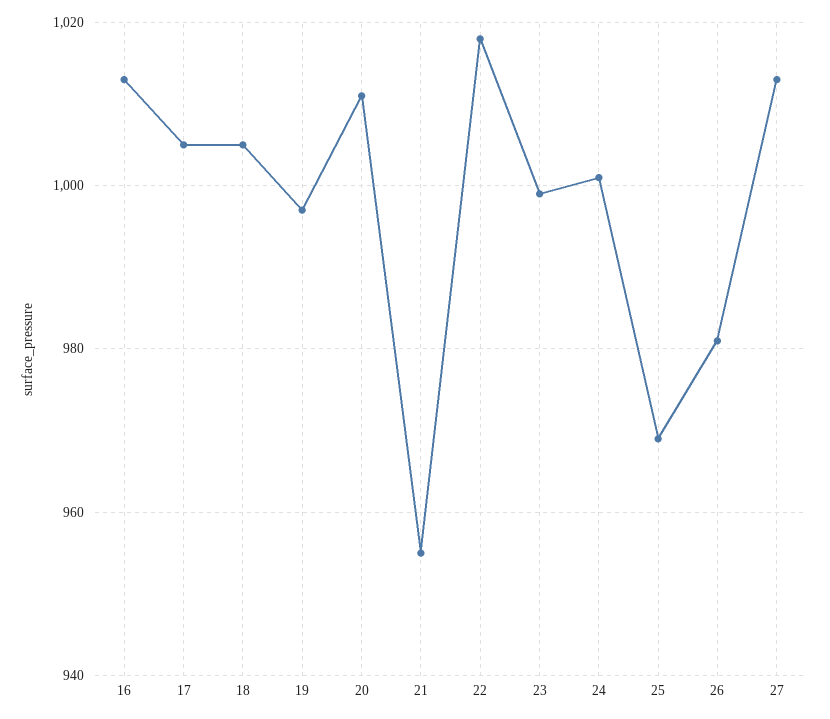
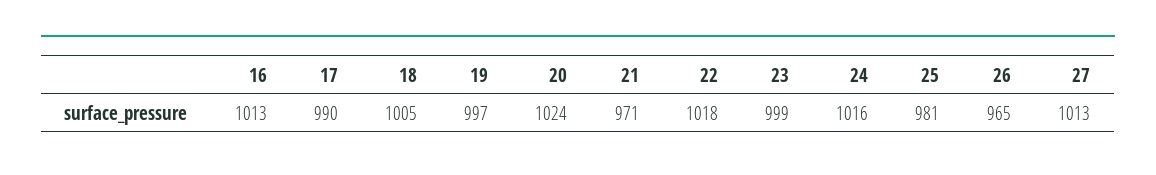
  {
    "16": 1013,
-   "17": 1005,
+   "17": 990,
    "18": 1005,
    "19": 997,
-   "20": 1010,
+   "20": 1024,
-   "21": 955,
+   "21": 971,
    "22": 1018,
    "23": 999,
-   "24": 1000,
+   "24": 1016,
-   "25": 970,
+   "25": 981,
-   "26": 980,
+   "26": 965,
    "27": 1013
  }

